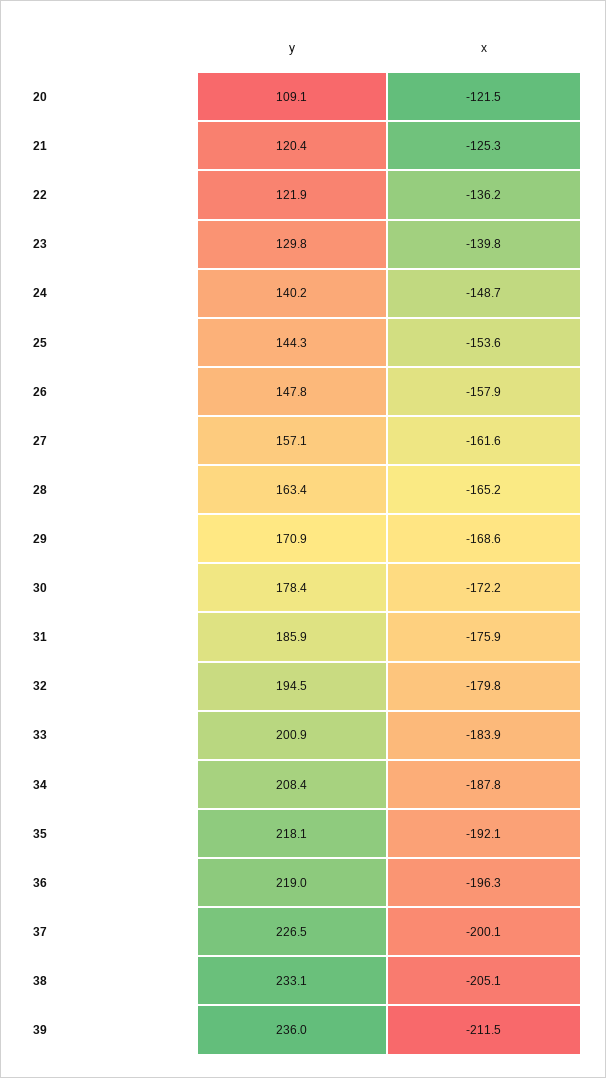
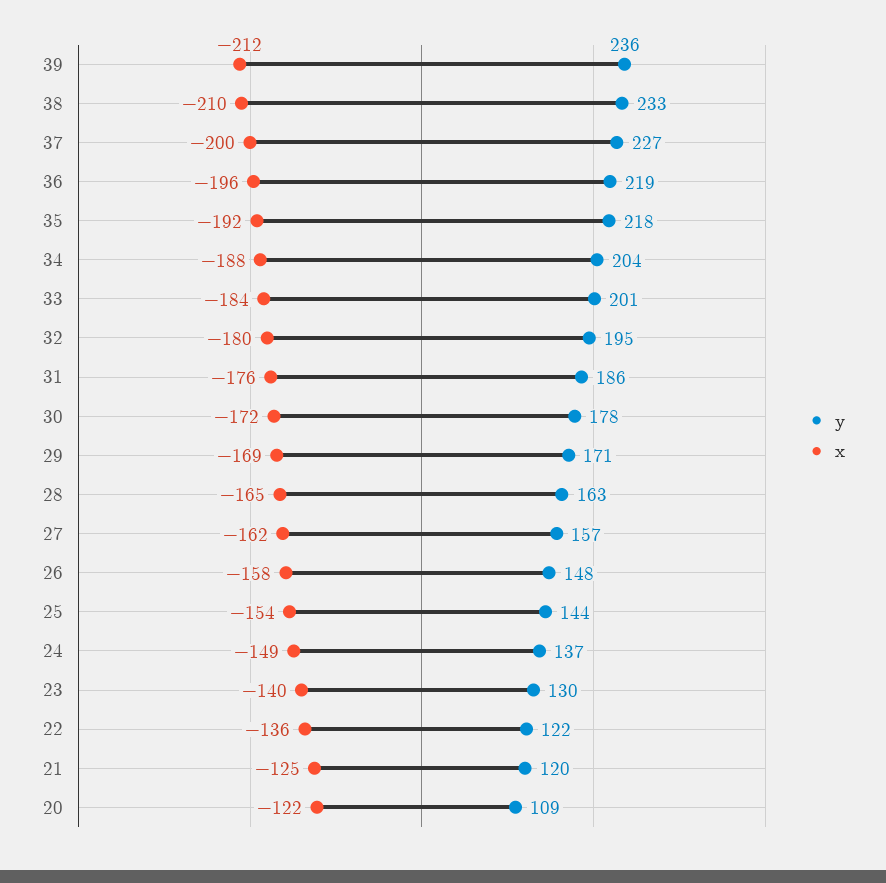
  {
    "y": {
      "20": 109.1,
      "21": 120.4,
      "22": 121.9,
      "23": 129.8,
-     "24": 140.2,
+     "24": 137,
      "25": 144.3,
      "26": 147.8,
      "27": 157.1,
      "28": 163.4,
      "29": 170.9,
      "30": 178.4,
      "31": 185.9,
      "32": 194.5,
      "33": 200.9,
-     "34": 208.4,
+     "34": 204,
      "35": 218.1,
      "36": 219,
      "37": 226.5,
      "38": 233.1,
      "39": 236
    },
    "x": {
      "20": -121.5,
      "21": -125.3,
      "22": -136.2,
      "23": -139.8,
      "24": -148.7,
      "25": -153.6,
      "26": -157.9,
      "27": -161.6,
      "28": -165.2,
      "29": -168.6,
      "30": -172.2,
      "31": -175.9,
      "32": -179.8,
      "33": -183.9,
      "34": -187.8,
      "35": -192.1,
      "36": -196.3,
      "37": -200.1,
-     "38": -205.1,
+     "38": -210,
      "39": -211.5
    }
  }

